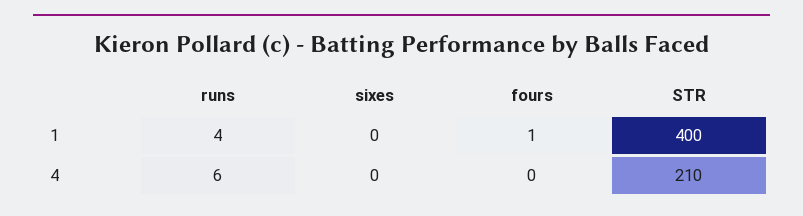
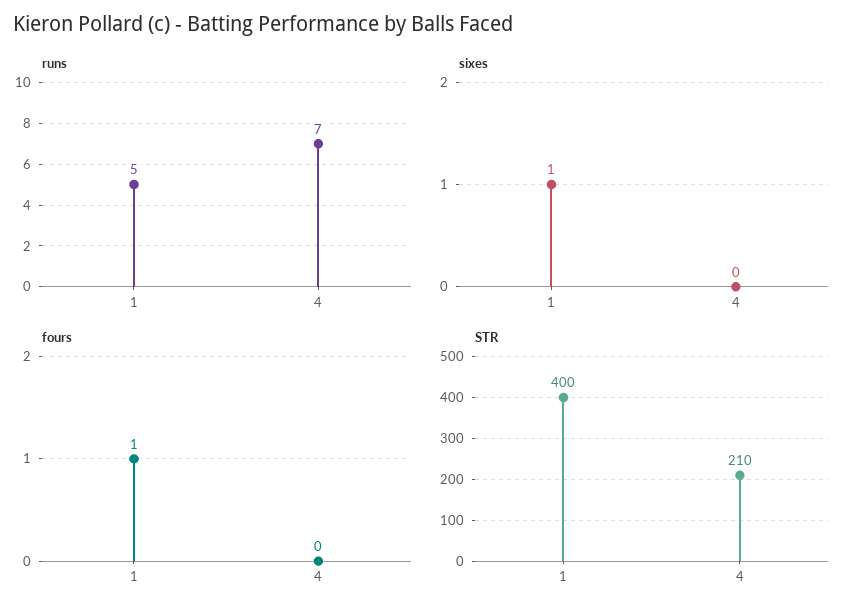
  {
    "runs": {
-     "1": 4,
+     "1": 5,
-     "4": 6
+     "4": 7
    },
    "sixes": {
-     "1": 0,
+     "1": 1,
      "4": 0
    },
    "fours": {
      "1": 1,
      "4": 0
    },
    "STR": {
      "1": 400,
      "4": 210
    }
  }

